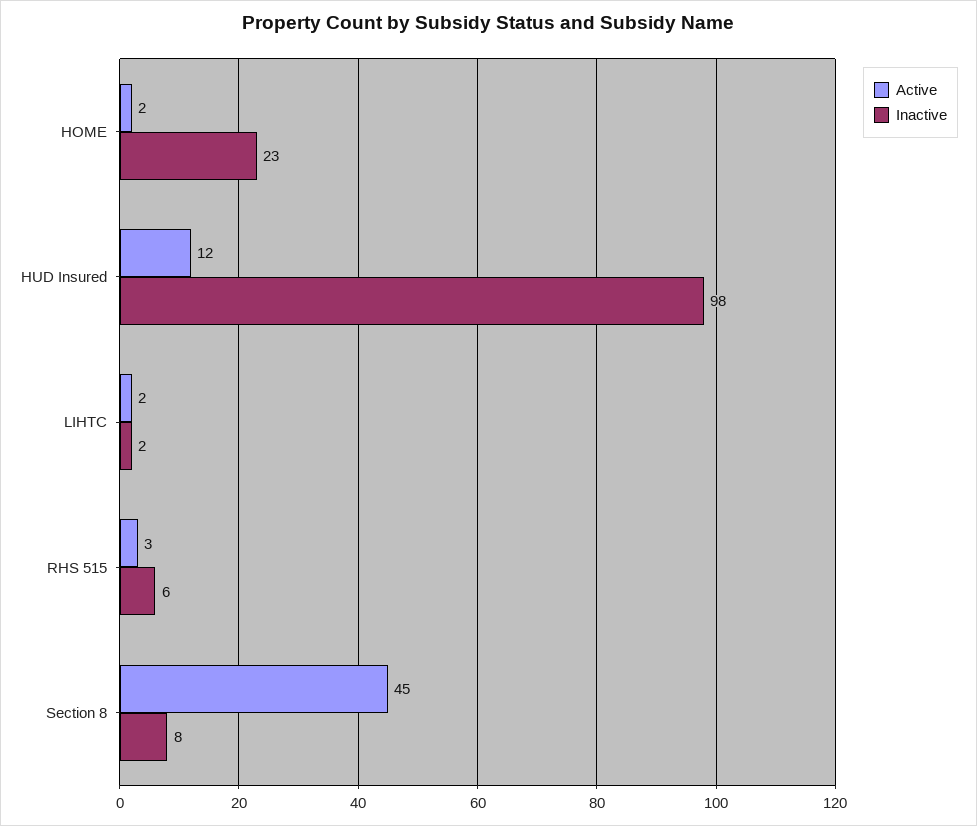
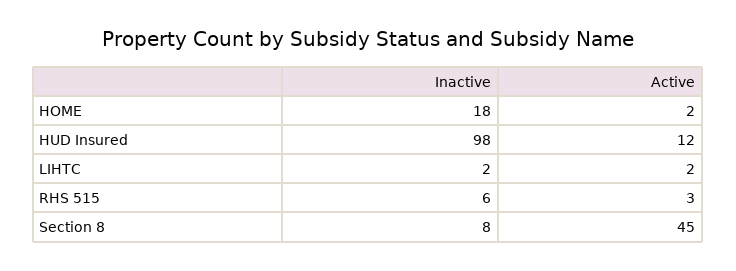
  {
    "Active": {
      "HOME": 2,
      "HUD Insured": 12,
      "LIHTC": 2,
      "RHS 515": 3,
      "Section 8": 45
    },
    "Inactive": {
-     "HOME": 23,
+     "HOME": 18,
      "HUD Insured": 98,
      "LIHTC": 2,
      "RHS 515": 6,
      "Section 8": 8
    }
  }

